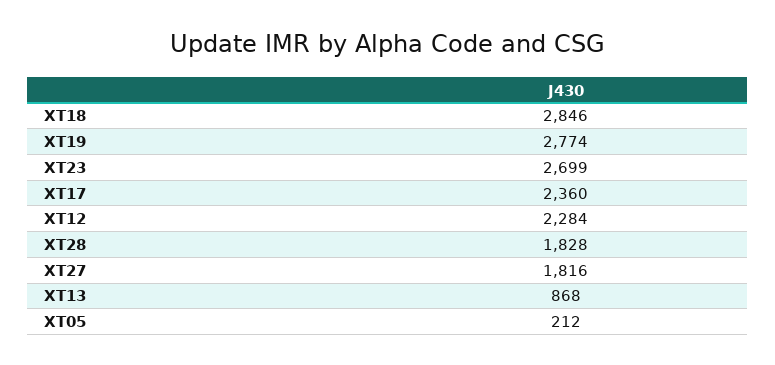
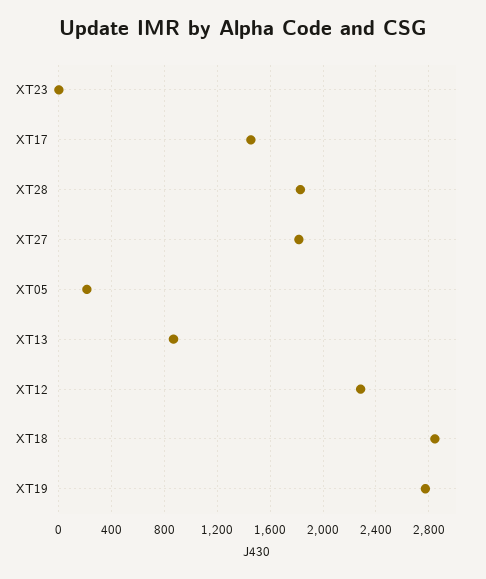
  {
    "XT18": 2846,
    "XT19": 2774,
-   "XT23": 2699,
+   "XT23": 0,
-   "XT17": 2360,
+   "XT17": 1450,
    "XT12": 2284,
    "XT28": 1828,
    "XT27": 1816,
    "XT13": 868,
    "XT05": 212
  }

